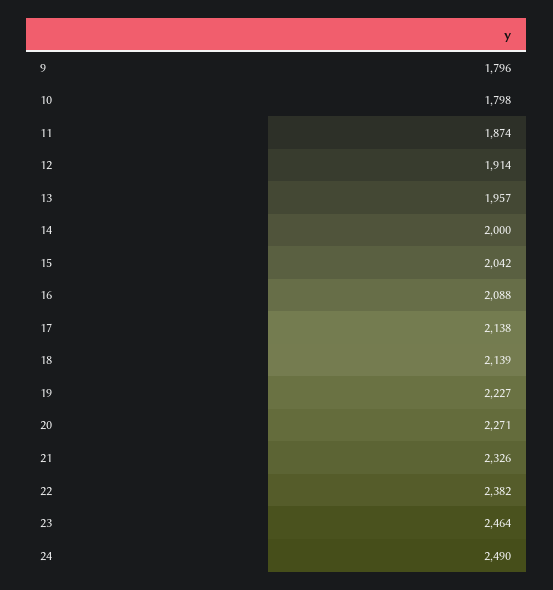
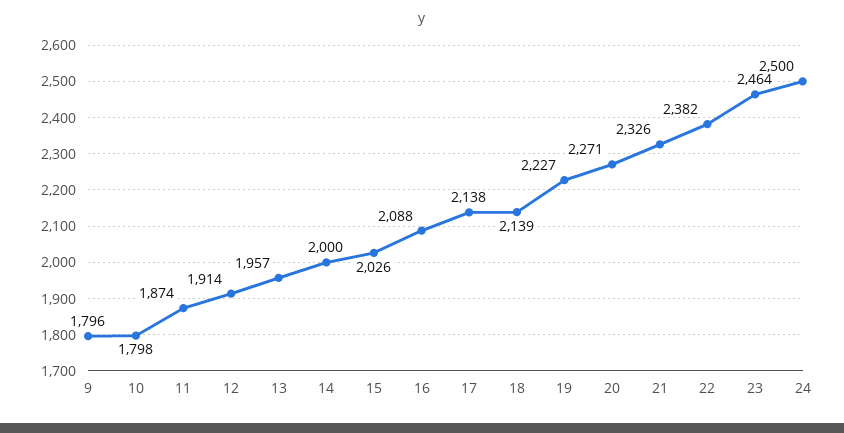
  {
    "9": 1796,
    "10": 1798,
    "11": 1874,
    "12": 1914,
    "13": 1957,
    "14": 2000,
-   "15": 2042,
+   "15": 2026,
    "16": 2088,
    "17": 2138,
    "18": 2139,
    "19": 2227,
    "20": 2271,
    "21": 2326,
    "22": 2382,
    "23": 2464,
-   "24": 2490
+   "24": 2500
  }

